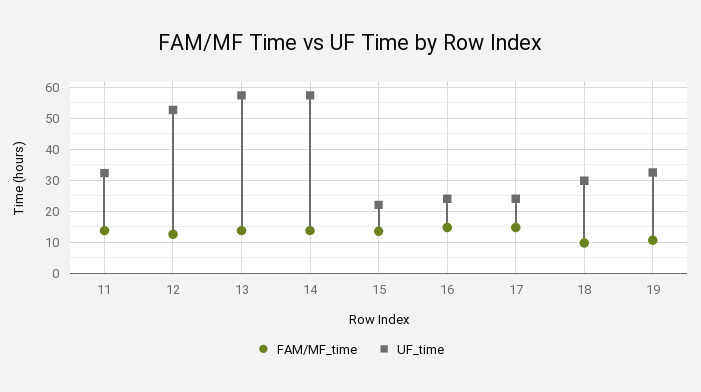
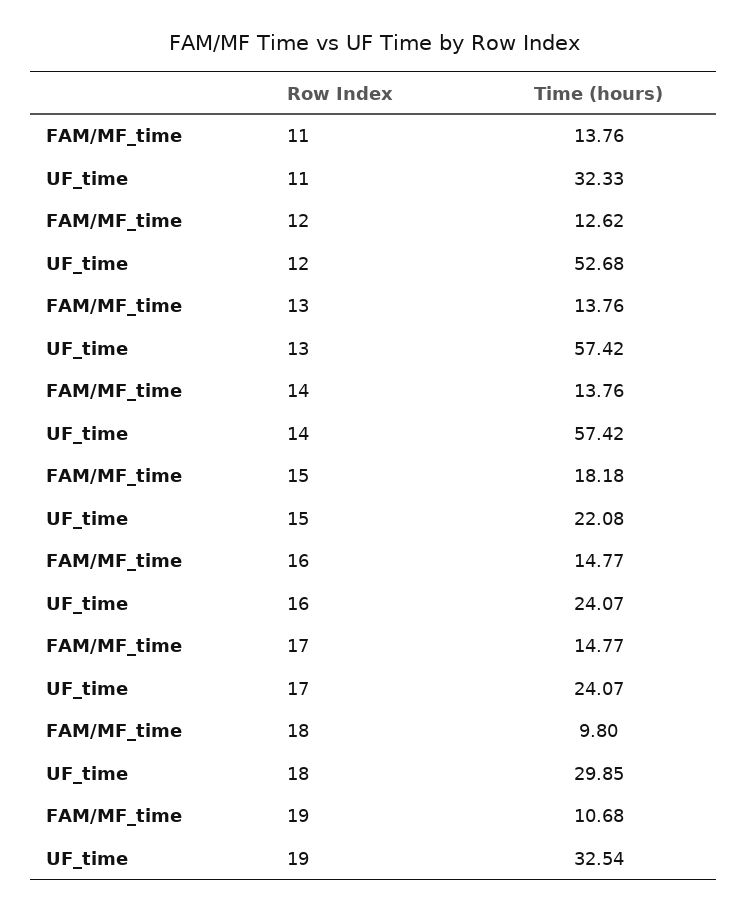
  {
    "FAM/MF_time": {
      "11": 13.76,
      "12": 12.62,
      "13": 13.76,
      "14": 13.76,
-     "15": 14,
+     "15": 18.18,
      "16": 14.77,
      "17": 14.77,
      "18": 9.8,
      "19": 10.68
    },
    "UF_time": {
      "11": 32.33,
      "12": 52.68,
      "13": 57.42,
      "14": 57.42,
      "15": 22.08,
      "16": 24.07,
      "17": 24.07,
      "18": 29.85,
      "19": 32.54
    }
  }

